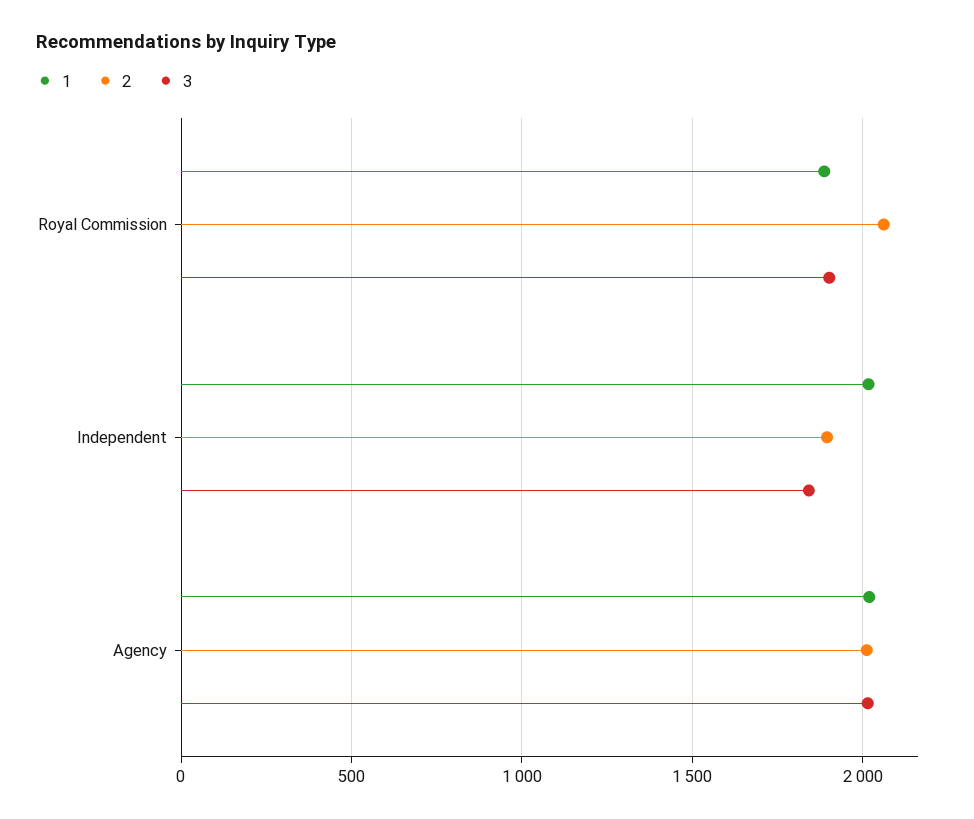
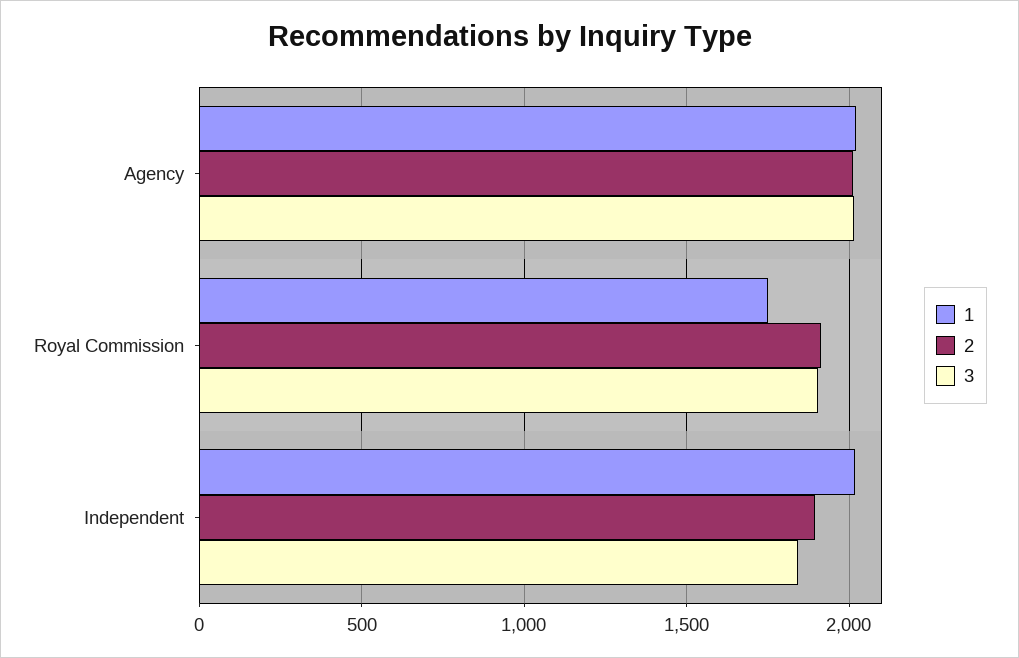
  {
    "1": {
-     "Royal Commission": 1900,
+     "Royal Commission": 1750,
      "Independent": 2000,
      "Agency": 2000
    },
    "2": {
-     "Royal Commission": 2050,
+     "Royal Commission": 1900,
      "Independent": 1900,
      "Agency": 2000
    },
    "3": {
      "Royal Commission": 1900,
      "Independent": 1850,
      "Agency": 2000
    }
  }

